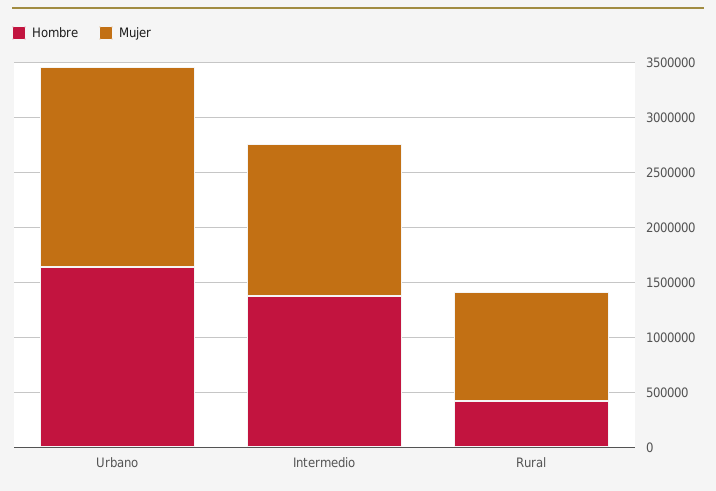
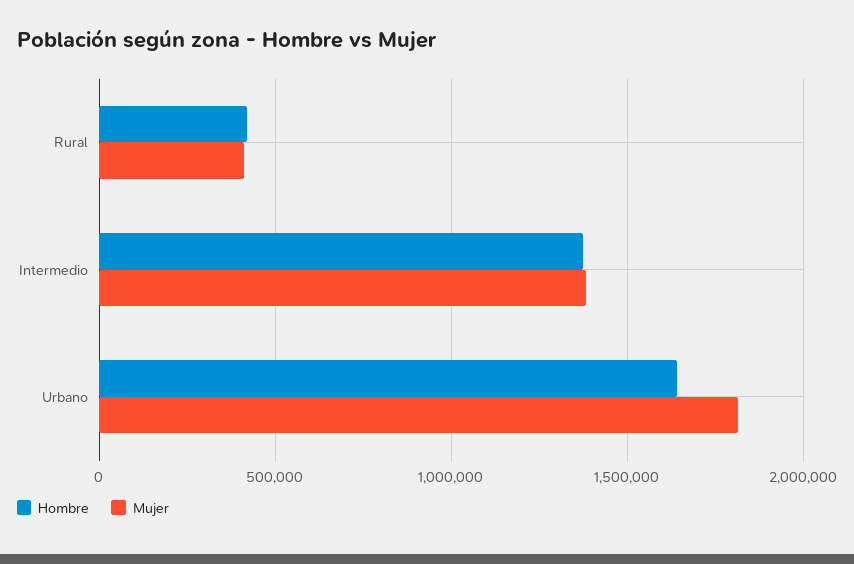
  {
    "Hombre": {
      "Urbano": 1650000,
      "Intermedio": 1350000,
      "Rural": 400000
    },
    "Mujer": {
      "Urbano": 1800000,
      "Intermedio": 1400000,
-     "Rural": 1000000
+     "Rural": 400000
    }
  }

